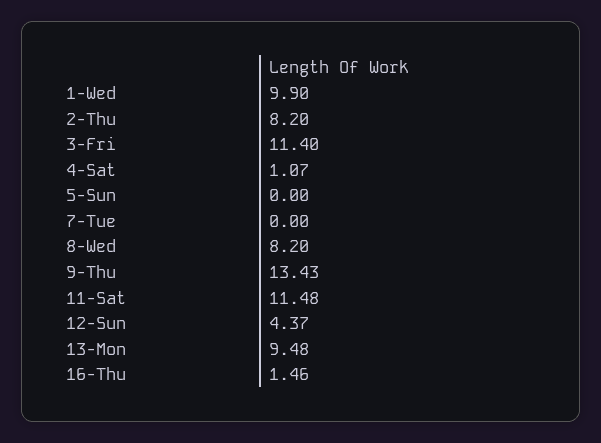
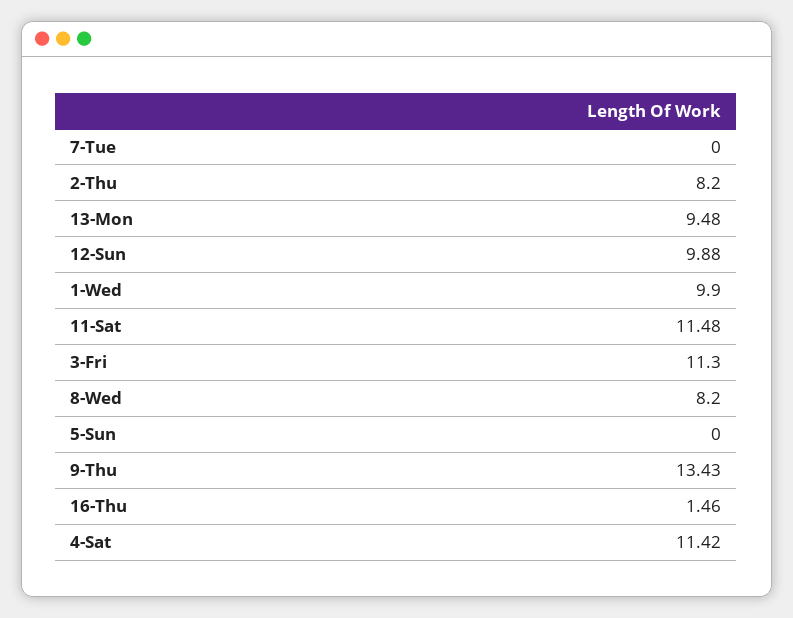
  {
    "1-Wed": 9.9,
    "2-Thu": 8.2,
-   "3-Fri": 11.4,
+   "3-Fri": 11.3,
-   "4-Sat": 1.07,
+   "4-Sat": 11.42,
    "5-Sun": 0,
    "7-Tue": 0,
    "8-Wed": 8.2,
    "9-Thu": 13.43,
    "11-Sat": 11.48,
-   "12-Sun": 4.37,
+   "12-Sun": 9.88,
    "13-Mon": 9.48,
    "16-Thu": 1.46
  }

